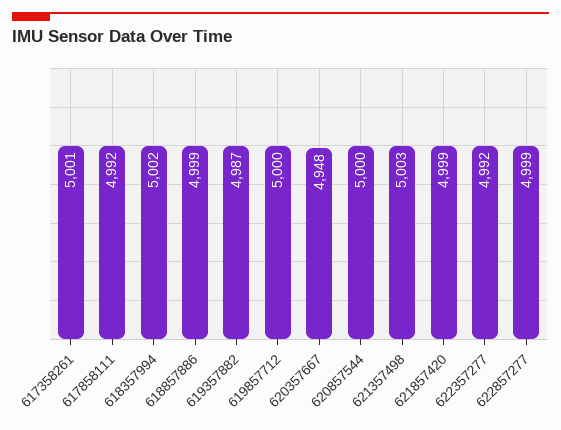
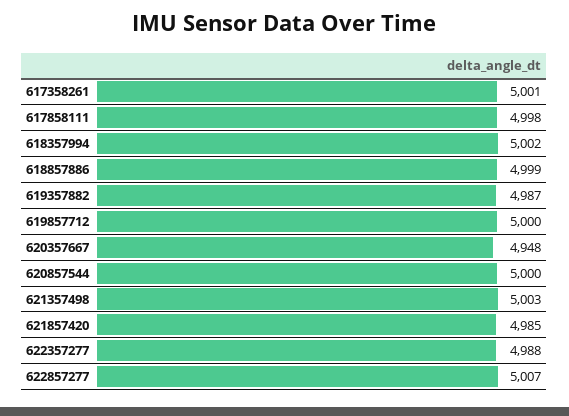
  {
    "617358261": 5001,
-   "617858111": 4992,
+   "617858111": 4998,
    "618357994": 5002,
    "618857886": 4999,
    "619357882": 4987,
    "619857712": 5000,
    "620357667": 4948,
    "620857544": 5000,
    "621357498": 5003,
-   "621857420": 4999,
+   "621857420": 4985,
-   "622357277": 4992,
+   "622357277": 4988,
-   "622857277": 4999
+   "622857277": 5007
  }

